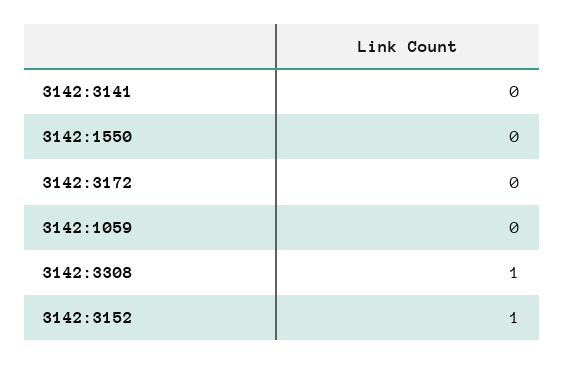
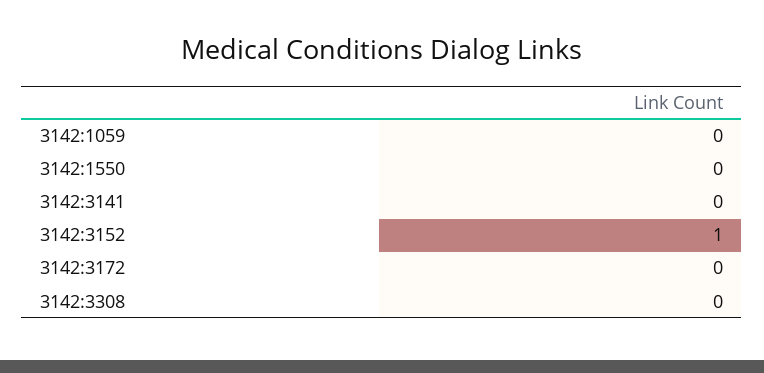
  {
    "3142:3141": 0,
    "3142:1550": 0,
    "3142:3172": 0,
    "3142:1059": 0,
-   "3142:3308": 1,
+   "3142:3308": 0,
    "3142:3152": 1
  }

